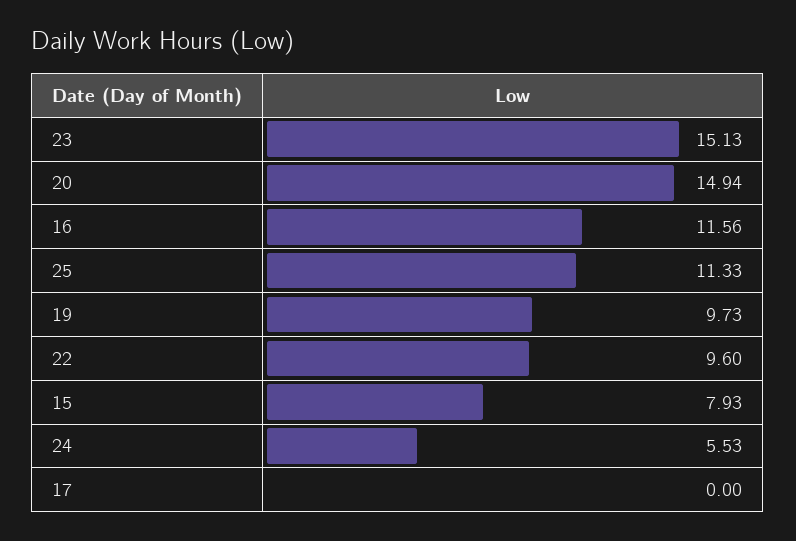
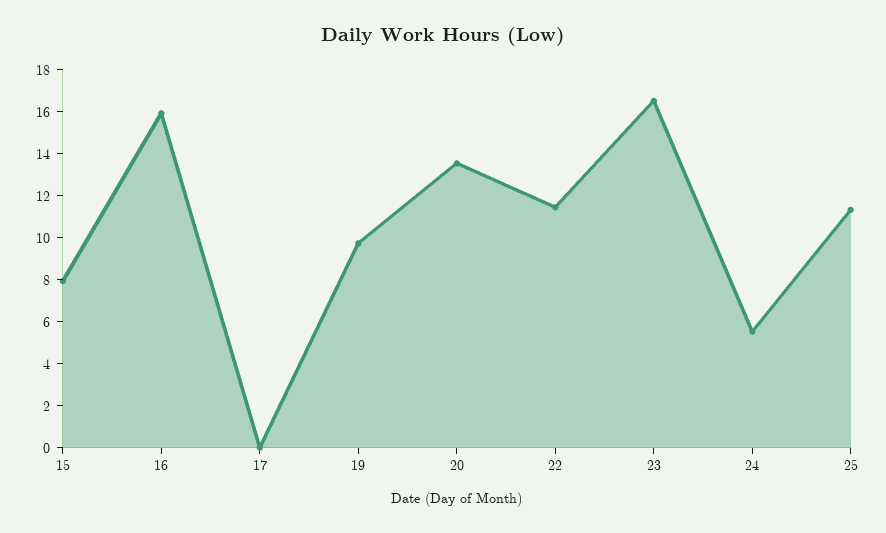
  {
-   "23": 15.13,
+   "23": 16.5,
-   "20": 14.94,
+   "20": 13.5,
-   "16": 11.56,
+   "16": 16,
    "25": 11.33,
    "19": 9.73,
-   "22": 9.6,
+   "22": 11.5,
    "15": 7.93,
    "24": 5.53,
    "17": 0
  }

